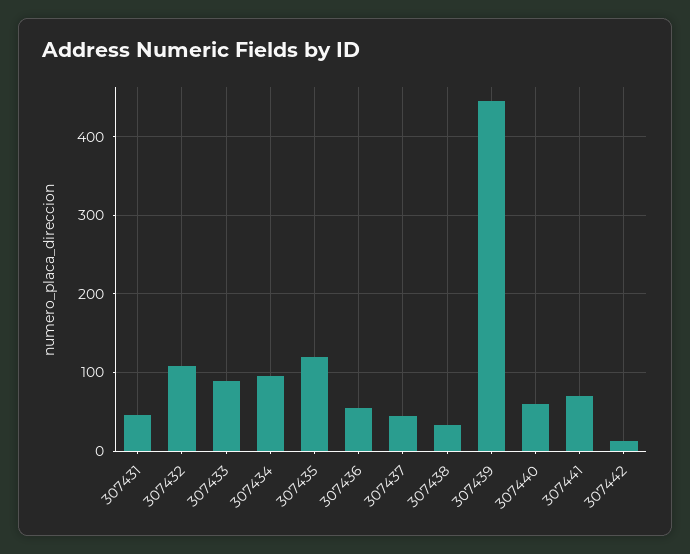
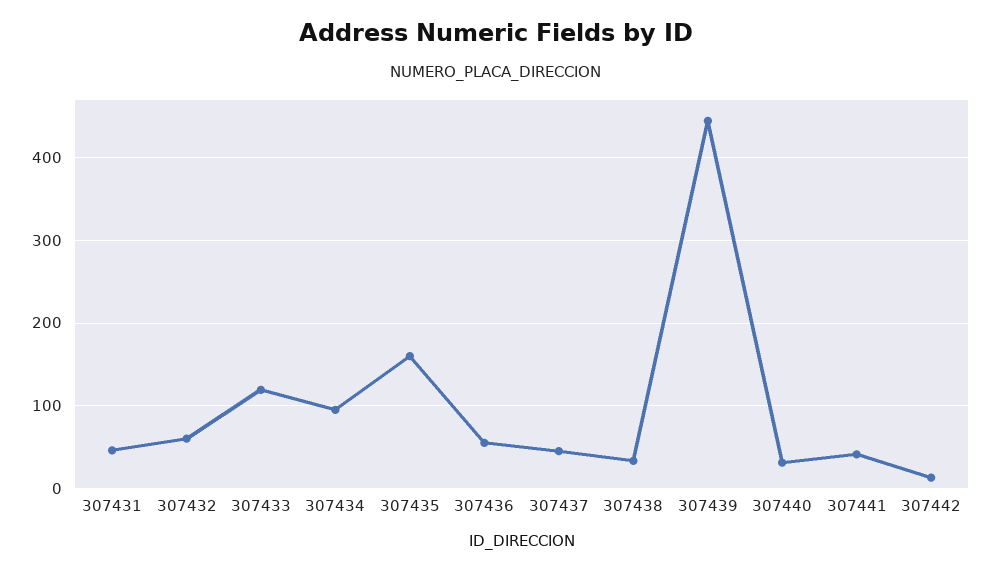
  {
    "307431": 50,
-   "307432": 110,
+   "307432": 60,
-   "307433": 90,
+   "307433": 120,
    "307434": 100,
-   "307435": 120,
+   "307435": 160,
    "307436": 60,
    "307437": 50,
    "307438": 30,
    "307439": 450,
-   "307440": 60,
+   "307440": 30,
-   "307441": 70,
+   "307441": 40,
    "307442": 10
  }

